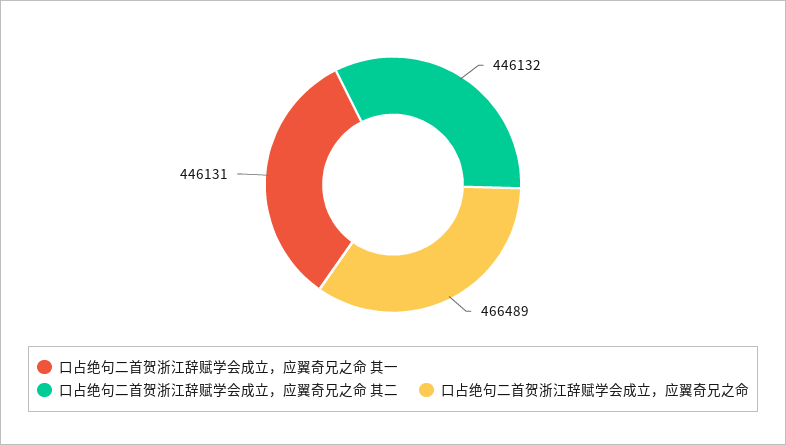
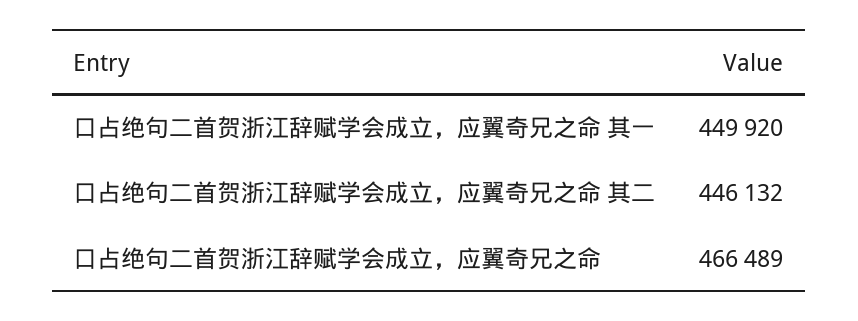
  {
-   "口占绝句二首贺浙江辞赋学会成立，应翼奇兄之命 其一": 446131,
+   "口占绝句二首贺浙江辞赋学会成立，应翼奇兄之命 其一": 449920,
    "口占绝句二首贺浙江辞赋学会成立，应翼奇兄之命 其二": 446132,
    "口占绝句二首贺浙江辞赋学会成立，应翼奇兄之命": 466489
  }

